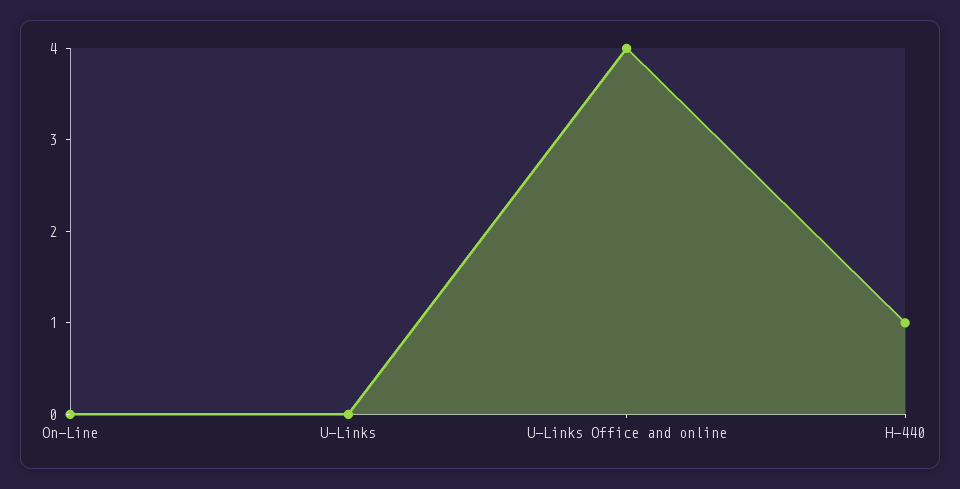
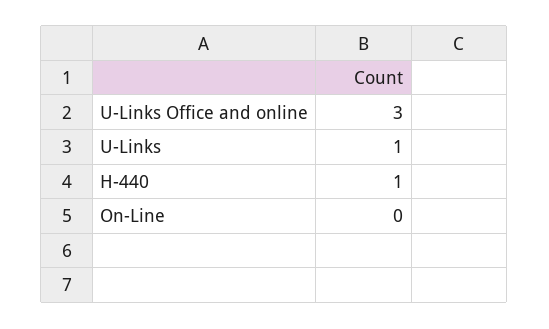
  {
    "On-Line": 0,
-   "U-Links": 0,
+   "U-Links": 1,
-   "U-Links Office and online": 4,
+   "U-Links Office and online": 3,
    "H-440": 1
  }

